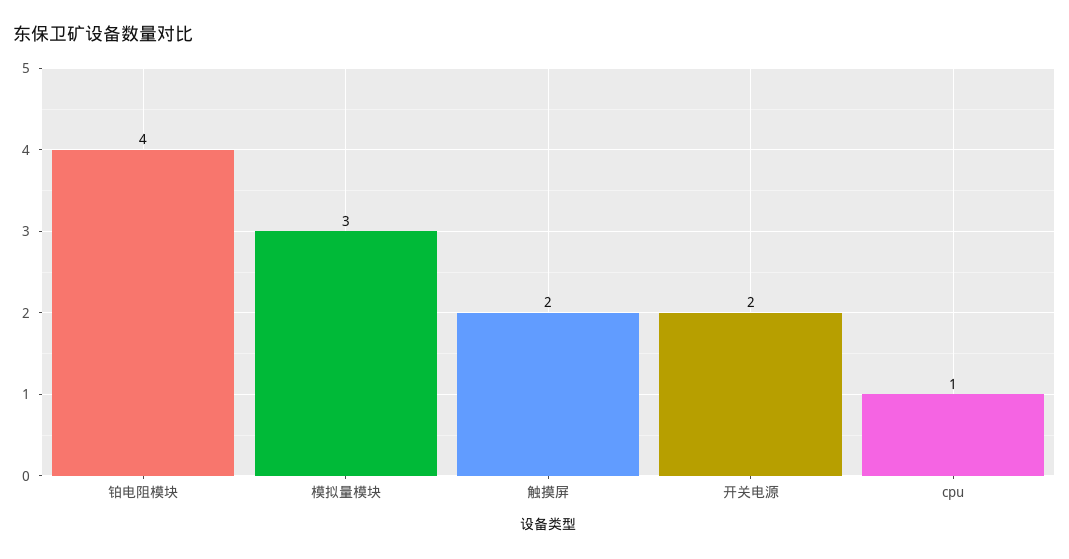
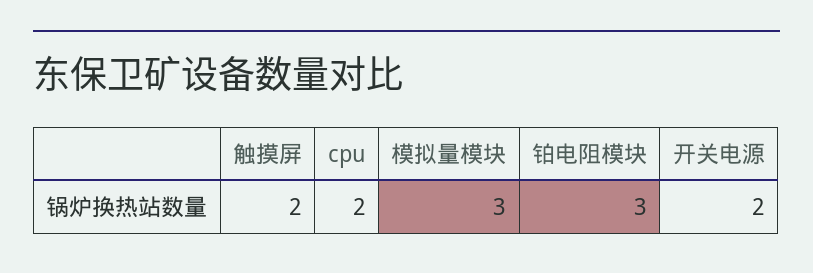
  {
-   "铂电阻模块": 4,
+   "铂电阻模块": 3,
    "模拟量模块": 3,
    "触摸屏": 2,
    "开关电源": 2,
-   "cpu": 1
+   "cpu": 2
  }

